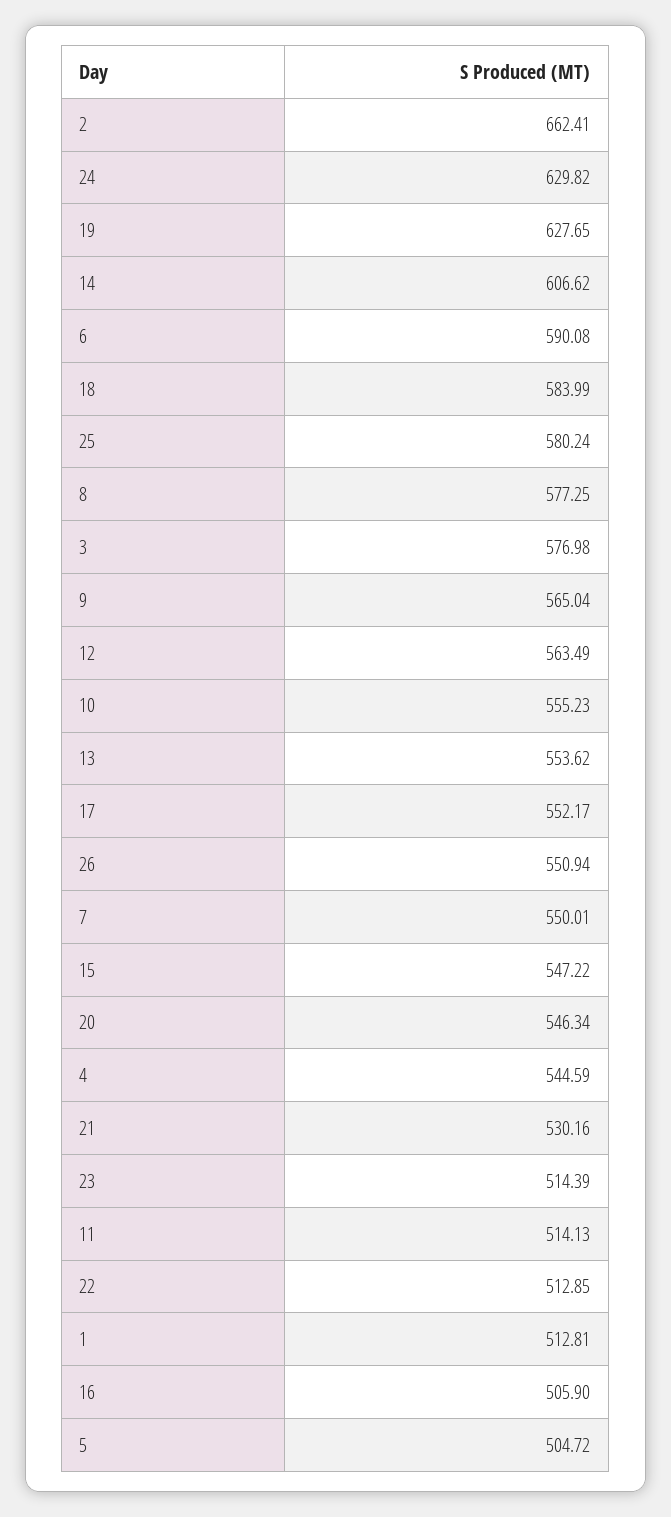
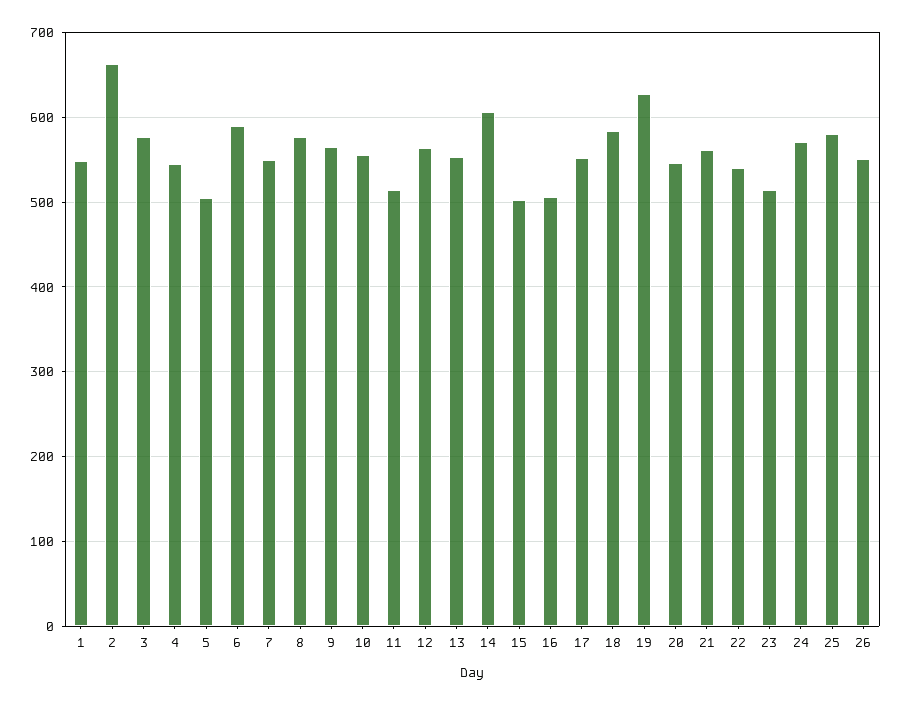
  {
    "2": 662.41,
-   "24": 629.82,
+   "24": 570,
    "19": 627.65,
    "14": 606.62,
    "6": 590.08,
    "18": 583.99,
    "25": 580.24,
    "8": 577.25,
    "3": 576.98,
    "9": 565.04,
    "12": 563.49,
    "10": 555.23,
    "13": 553.62,
    "17": 552.17,
    "26": 550.94,
    "7": 550.01,
-   "15": 547.22,
+   "15": 500,
    "20": 546.34,
    "4": 544.59,
-   "21": 530.16,
+   "21": 560,
    "23": 514.39,
    "11": 514.13,
-   "22": 512.85,
+   "22": 540,
-   "1": 512.81,
+   "1": 550,
    "16": 505.9,
    "5": 504.72
  }

